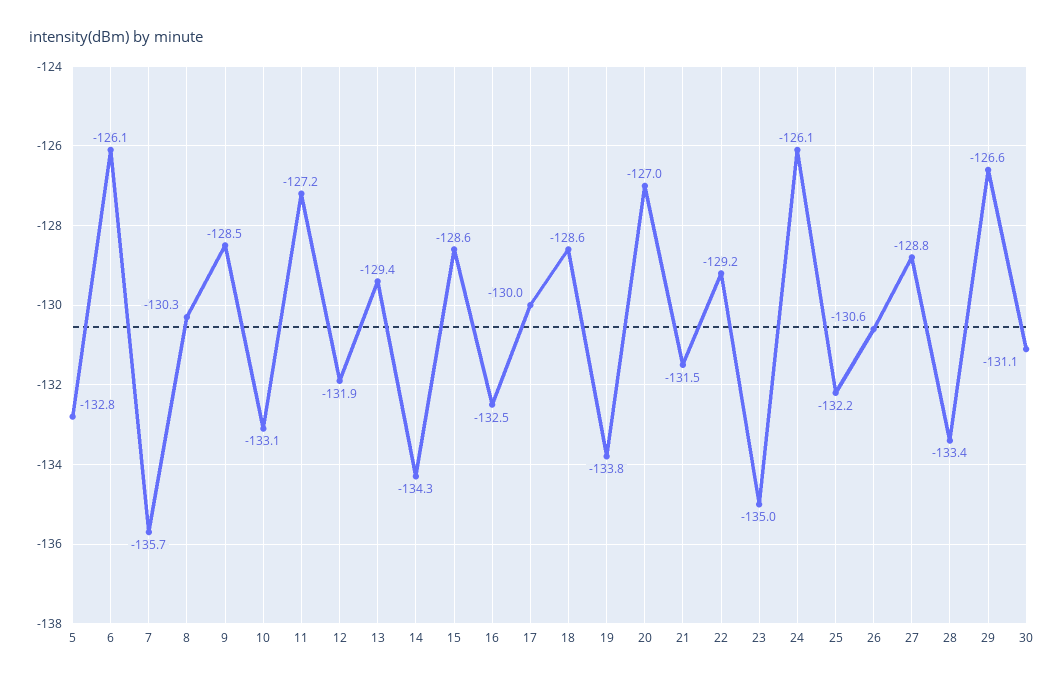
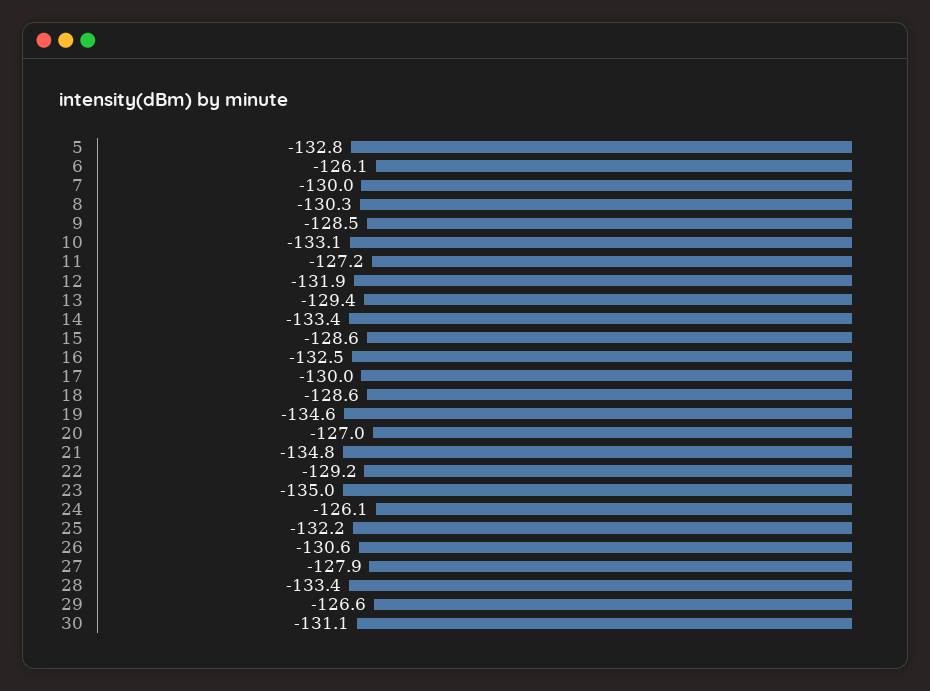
  {
    "5": -132.8,
    "6": -126.1,
-   "7": -135.7,
+   "7": -130,
    "8": -130.3,
    "9": -128.5,
    "10": -133.1,
    "11": -127.2,
    "12": -131.9,
    "13": -129.4,
-   "14": -134.3,
+   "14": -133.4,
    "15": -128.6,
    "16": -132.5,
    "17": -130,
    "18": -128.6,
-   "19": -133.8,
+   "19": -134.6,
    "20": -127,
-   "21": -131.5,
+   "21": -134.8,
    "22": -129.2,
    "23": -135,
    "24": -126.1,
    "25": -132.2,
    "26": -130.6,
-   "27": -128.8,
+   "27": -127.9,
    "28": -133.4,
    "29": -126.6,
    "30": -131.1
  }

